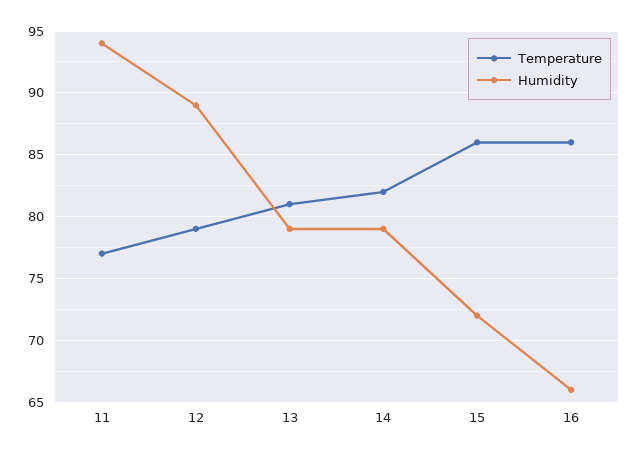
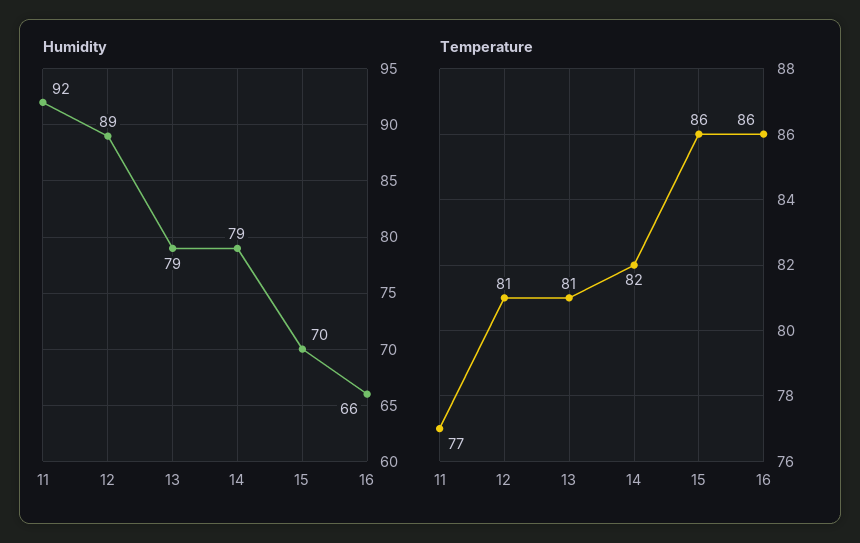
  {
    "Temperature": {
      "11": 77,
-     "12": 79,
+     "12": 81,
      "13": 81,
      "14": 82,
      "15": 86,
      "16": 86
    },
    "Humidity": {
-     "11": 94,
+     "11": 92,
      "12": 89,
      "13": 79,
      "14": 79,
-     "15": 72,
+     "15": 70,
      "16": 66
    }
  }

